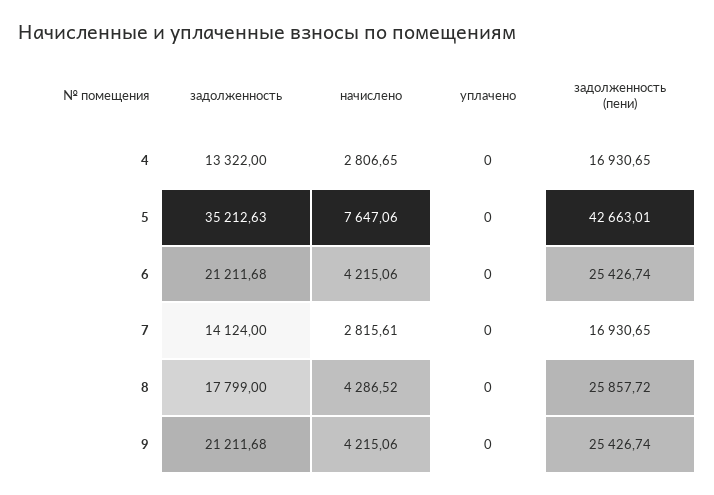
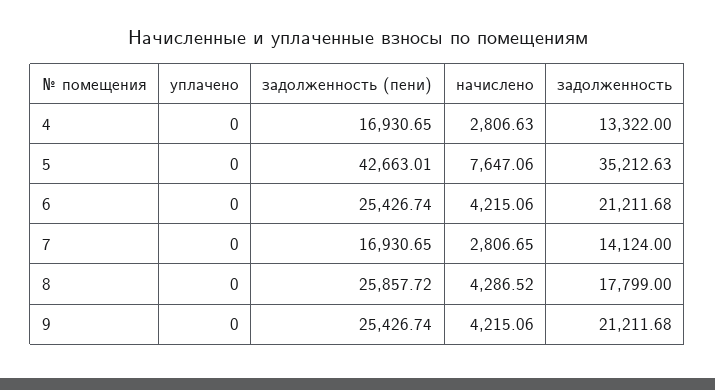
  {
    "задолженность": {
      "4": 13322,
      "5": 35212.63,
      "6": 21211.68,
      "7": 14124,
      "8": 17799,
      "9": 21211.68
    },
    "начислено": {
-     "4": 2806.65,
+     "4": 2806.63,
      "5": 7647.06,
      "6": 4215.06,
-     "7": 2815.61,
+     "7": 2806.65,
      "8": 4286.52,
      "9": 4215.06
    },
    "уплачено": {
      "4": 0,
      "5": 0,
      "6": 0,
      "7": 0,
      "8": 0,
      "9": 0
    },
    "задолженность (пени)": {
      "4": 16930.65,
      "5": 42663.01,
      "6": 25426.74,
      "7": 16930.65,
      "8": 25857.72,
      "9": 25426.74
    }
  }

